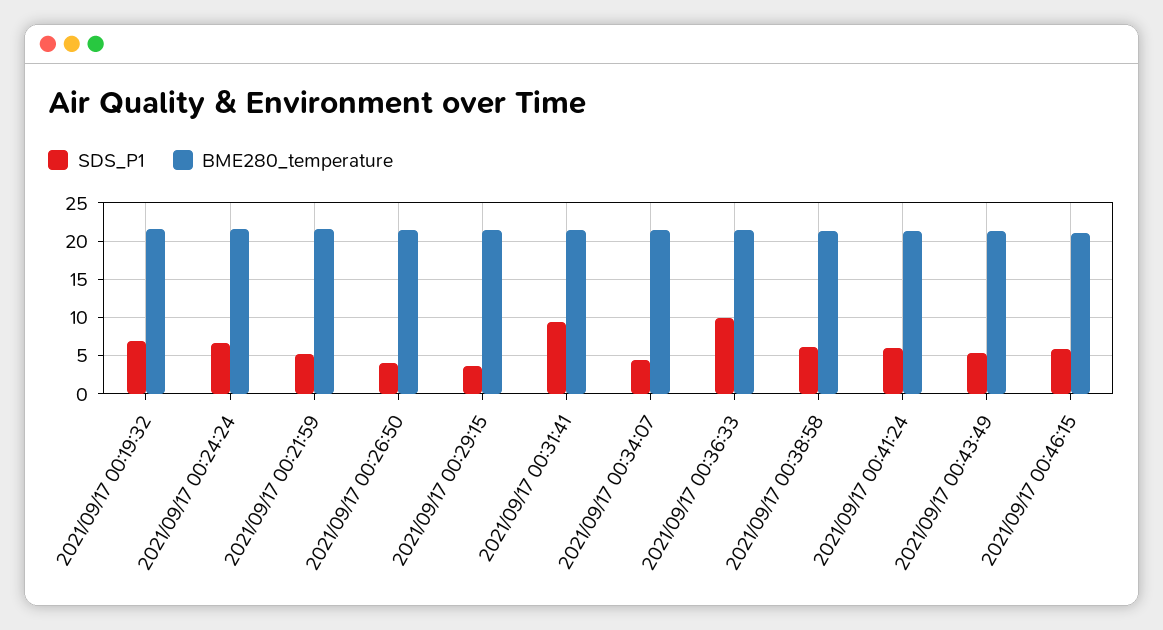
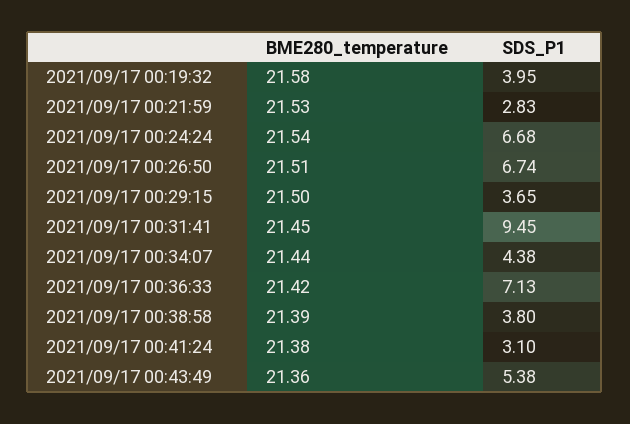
  {
    "SDS_P1": {
-     "2021/09/17 00:19:32": 7,
+     "2021/09/17 00:19:32": 3.95,
      "2021/09/17 00:24:24": 6.68,
-     "2021/09/17 00:21:59": 5,
+     "2021/09/17 00:21:59": 2.83,
-     "2021/09/17 00:26:50": 4,
+     "2021/09/17 00:26:50": 6.74,
      "2021/09/17 00:29:15": 3.65,
      "2021/09/17 00:31:41": 9.45,
      "2021/09/17 00:34:07": 4.38,
-     "2021/09/17 00:36:33": 10,
+     "2021/09/17 00:36:33": 7.13,
-     "2021/09/17 00:38:58": 6,
+     "2021/09/17 00:38:58": 3.8,
-     "2021/09/17 00:41:24": 6,
+     "2021/09/17 00:41:24": 3.1,
-     "2021/09/17 00:43:49": 5.38,
+     "2021/09/17 00:43:49": 5.38
-     "2021/09/17 00:46:15": 6
    },
    "BME280_temperature": {
      "2021/09/17 00:19:32": 21.58,
      "2021/09/17 00:24:24": 21.54,
      "2021/09/17 00:21:59": 21.53,
      "2021/09/17 00:26:50": 21.51,
      "2021/09/17 00:29:15": 21.5,
      "2021/09/17 00:31:41": 21.45,
      "2021/09/17 00:34:07": 21.44,
      "2021/09/17 00:36:33": 21.42,
      "2021/09/17 00:38:58": 21.39,
      "2021/09/17 00:41:24": 21.38,
-     "2021/09/17 00:43:49": 21.36,
+     "2021/09/17 00:43:49": 21.36
-     "2021/09/17 00:46:15": 21
    }
  }

